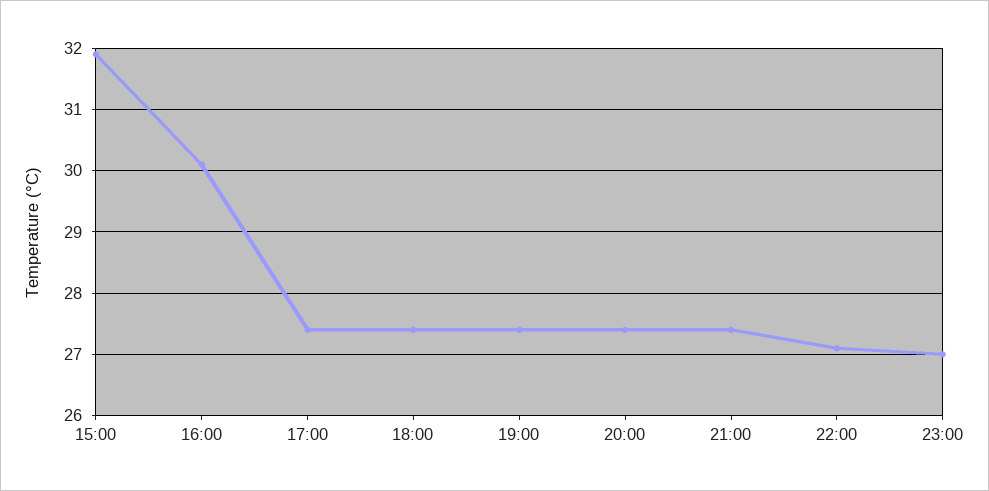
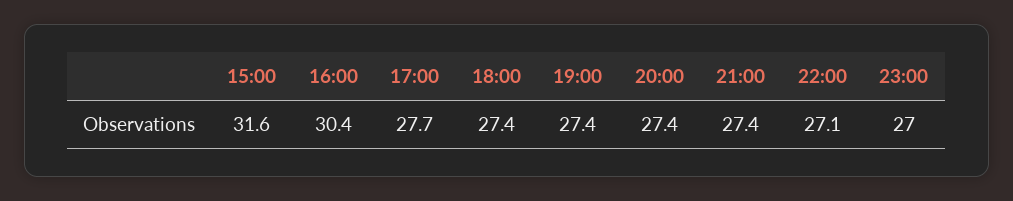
  {
-   "15:00": 31.9,
+   "15:00": 31.6,
-   "16:00": 30.1,
+   "16:00": 30.4,
-   "17:00": 27.4,
+   "17:00": 27.7,
    "18:00": 27.4,
    "19:00": 27.4,
    "20:00": 27.4,
    "21:00": 27.4,
    "22:00": 27.1,
    "23:00": 27
  }

